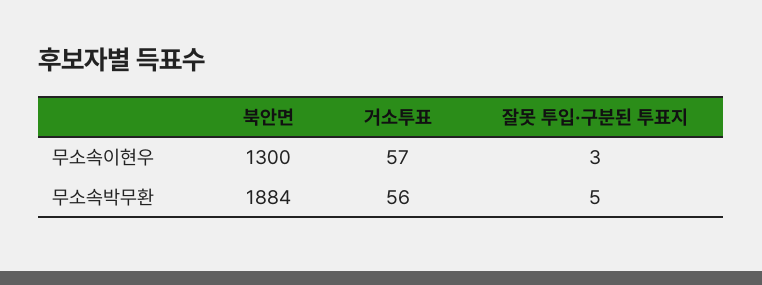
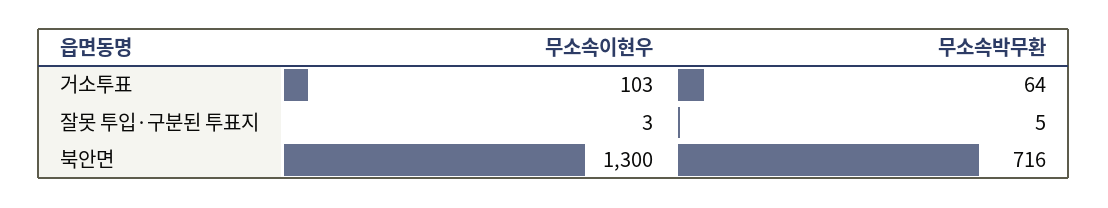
  {
    "북안면": {
      "무소속이현우": 1300,
-     "무소속박무환": 1884
+     "무소속박무환": 716
    },
    "거소투표": {
-     "무소속이현우": 57,
+     "무소속이현우": 103,
-     "무소속박무환": 56
+     "무소속박무환": 64
    },
    "잘못 투입·구분된 투표지": {
      "무소속이현우": 3,
      "무소속박무환": 5
    }
  }

